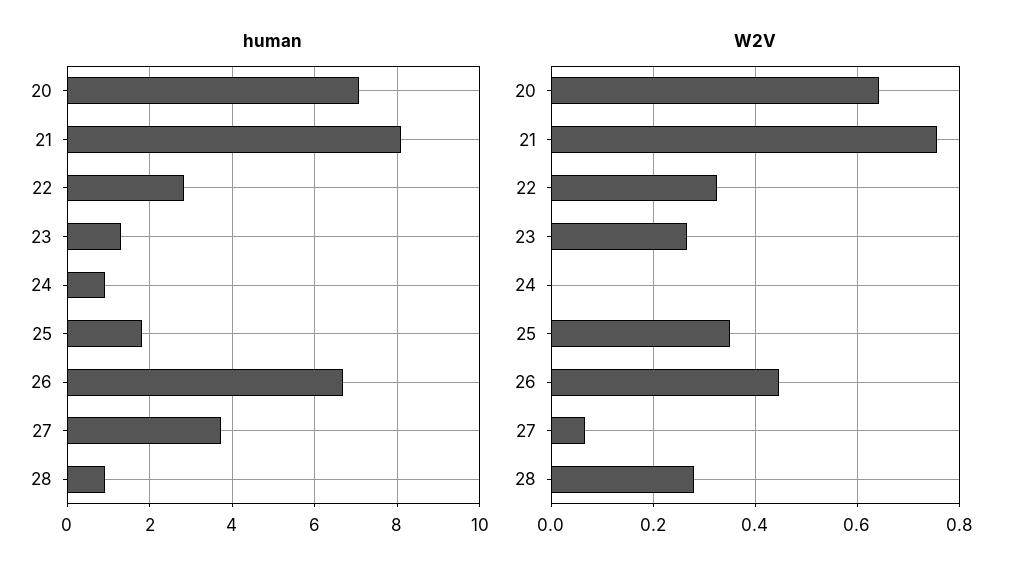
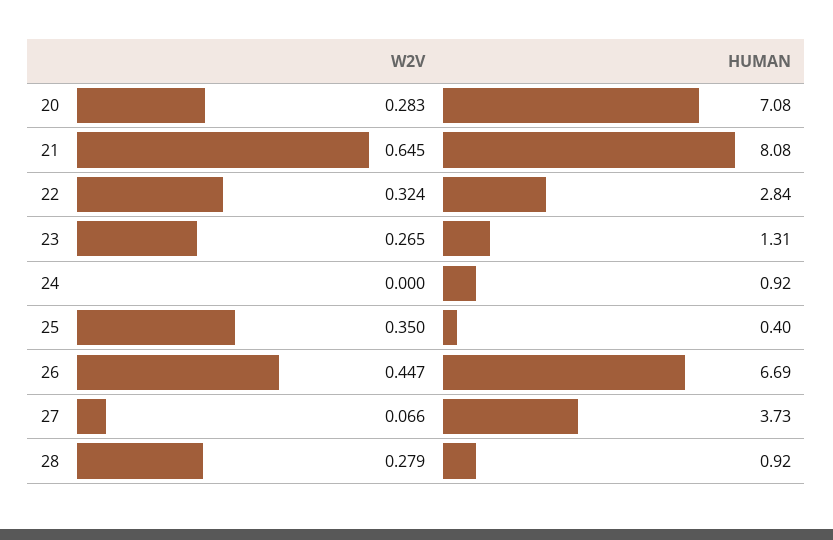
  {
    "human": {
      "20": 7.08,
      "21": 8.08,
      "22": 2.84,
      "23": 1.31,
      "24": 0.92,
-     "25": 1.8,
+     "25": 0.4,
      "26": 6.69,
      "27": 3.73,
      "28": 0.92
    },
    "W2V": {
-     "20": 0.64,
+     "20": 0.283,
-     "21": 0.76,
+     "21": 0.645,
      "22": 0.324,
      "23": 0.265,
      "24": 0,
      "25": 0.35,
      "26": 0.447,
      "27": 0.066,
      "28": 0.279
    }
  }

